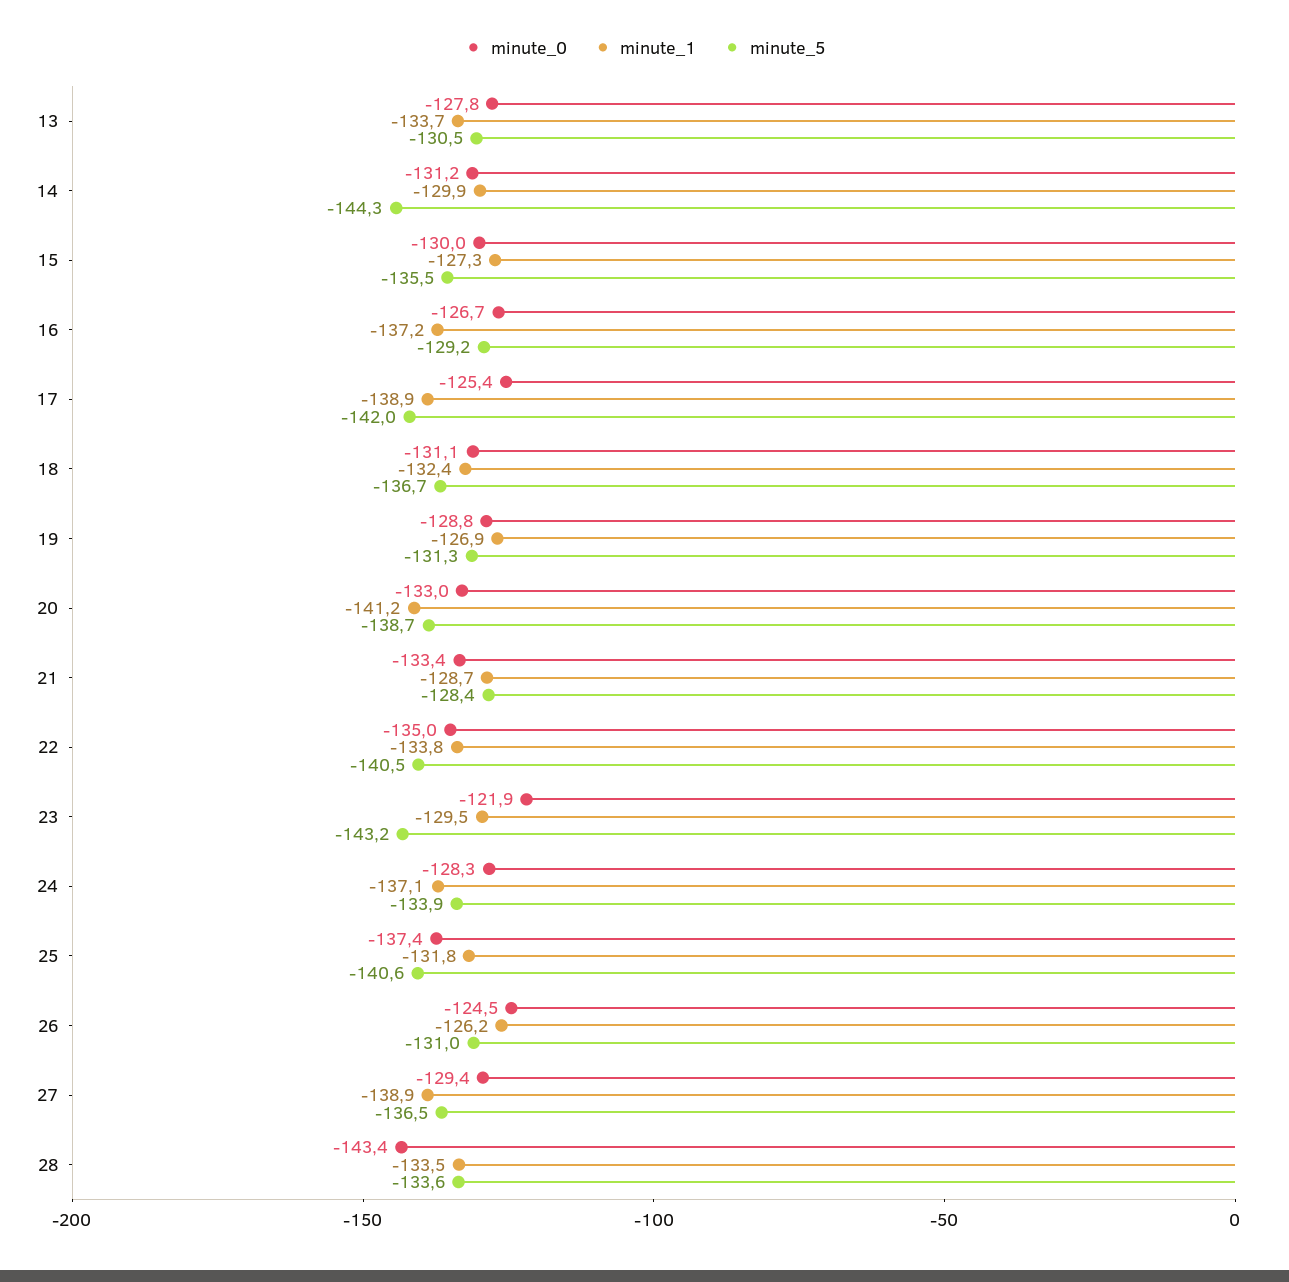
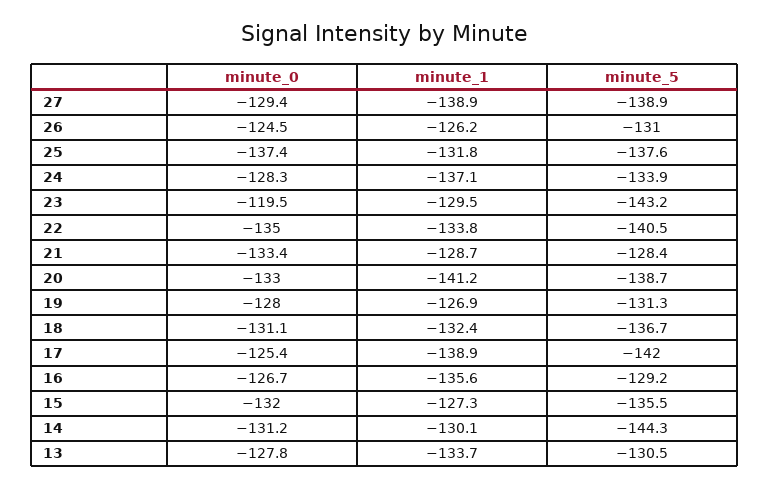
  {
    "minute_0": {
      "13": -127.8,
      "14": -131.2,
-     "15": -130,
+     "15": -132,
      "16": -126.7,
      "17": -125.4,
      "18": -131.1,
-     "19": -128.8,
+     "19": -128,
      "20": -133,
      "21": -133.4,
      "22": -135,
-     "23": -121.9,
+     "23": -119.5,
      "24": -128.3,
      "25": -137.4,
      "26": -124.5,
-     "27": -129.4,
+     "27": -129.4
-     "28": -143.4
    },
    "minute_1": {
      "13": -133.7,
-     "14": -129.9,
+     "14": -130.1,
      "15": -127.3,
-     "16": -137.2,
+     "16": -135.6,
      "17": -138.9,
      "18": -132.4,
      "19": -126.9,
      "20": -141.2,
      "21": -128.7,
      "22": -133.8,
      "23": -129.5,
      "24": -137.1,
      "25": -131.8,
      "26": -126.2,
-     "27": -138.9,
+     "27": -138.9
-     "28": -133.5
    },
    "minute_5": {
      "13": -130.5,
      "14": -144.3,
      "15": -135.5,
      "16": -129.2,
      "17": -142,
      "18": -136.7,
      "19": -131.3,
      "20": -138.7,
      "21": -128.4,
      "22": -140.5,
      "23": -143.2,
      "24": -133.9,
-     "25": -140.6,
+     "25": -137.6,
      "26": -131,
-     "27": -136.5,
+     "27": -138.9
-     "28": -133.6
    }
  }

